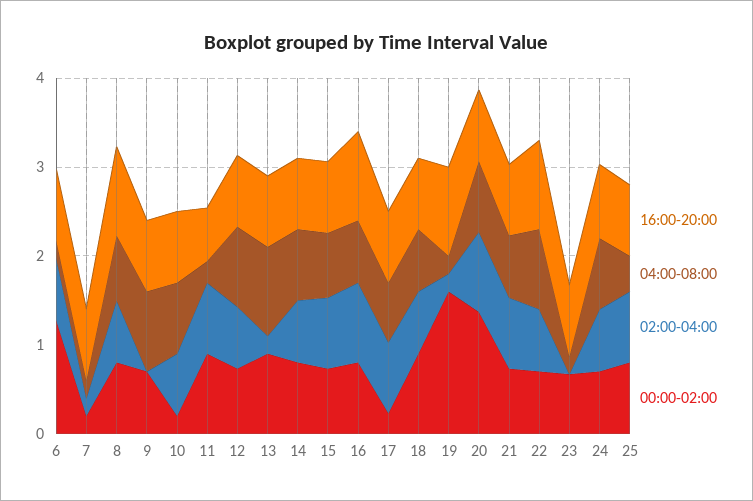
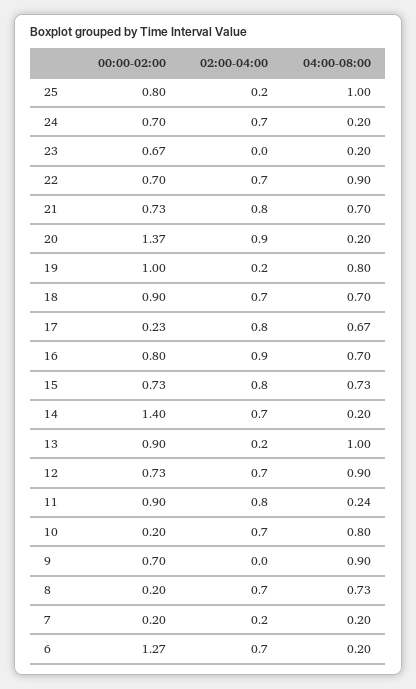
  {
-   "16:00-20:00": {
-     "6": 0.8,
-     "7": 0.8,
-     "8": 1,
-     "9": 0.8,
-     "10": 0.8,
-     "11": 0.6,
-     "12": 0.8,
-     "13": 0.8,
-     "14": 0.8,
-     "15": 0.8,
-     "16": 1,
-     "17": 0.8,
-     "18": 0.8,
-     "19": 1,
-     "20": 0.8,
-     "21": 0.8,
-     "22": 1,
-     "23": 0.8,
-     "24": 0.8,
-     "25": 0.8
-   },
    "04:00-08:00": {
      "6": 0.2,
      "7": 0.2,
      "8": 0.73,
      "9": 0.9,
      "10": 0.8,
      "11": 0.24,
      "12": 0.9,
      "13": 1,
-     "14": 0.8,
+     "14": 0.2,
      "15": 0.73,
      "16": 0.7,
      "17": 0.67,
      "18": 0.7,
-     "19": 0.2,
+     "19": 0.8,
-     "20": 0.8,
+     "20": 0.2,
      "21": 0.7,
      "22": 0.9,
      "23": 0.2,
-     "24": 0.8,
+     "24": 0.2,
-     "25": 0.4
+     "25": 1
    },
    "02:00-04:00": {
      "6": 0.7,
      "7": 0.2,
      "8": 0.7,
      "9": 0,
      "10": 0.7,
      "11": 0.8,
      "12": 0.7,
      "13": 0.2,
      "14": 0.7,
      "15": 0.8,
      "16": 0.9,
      "17": 0.8,
      "18": 0.7,
      "19": 0.2,
      "20": 0.9,
      "21": 0.8,
      "22": 0.7,
      "23": 0,
      "24": 0.7,
-     "25": 0.8
+     "25": 0.2
    },
    "00:00-02:00": {
      "6": 1.27,
      "7": 0.2,
-     "8": 0.8,
+     "8": 0.2,
      "9": 0.7,
      "10": 0.2,
      "11": 0.9,
      "12": 0.73,
      "13": 0.9,
-     "14": 0.8,
+     "14": 1.4,
      "15": 0.73,
      "16": 0.8,
      "17": 0.23,
      "18": 0.9,
-     "19": 1.6,
+     "19": 1,
      "20": 1.37,
      "21": 0.73,
      "22": 0.7,
      "23": 0.67,
      "24": 0.7,
      "25": 0.8
    }
  }

